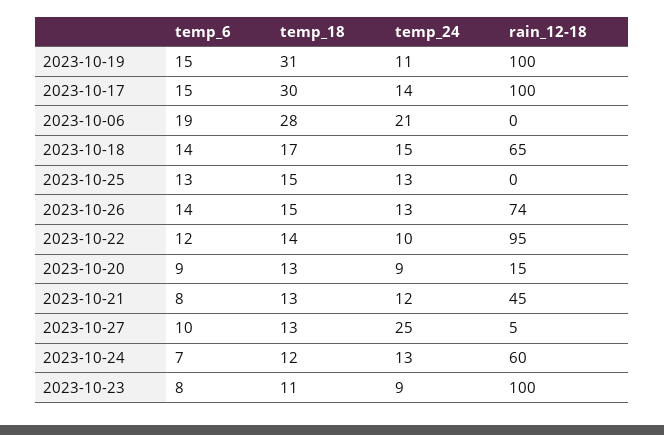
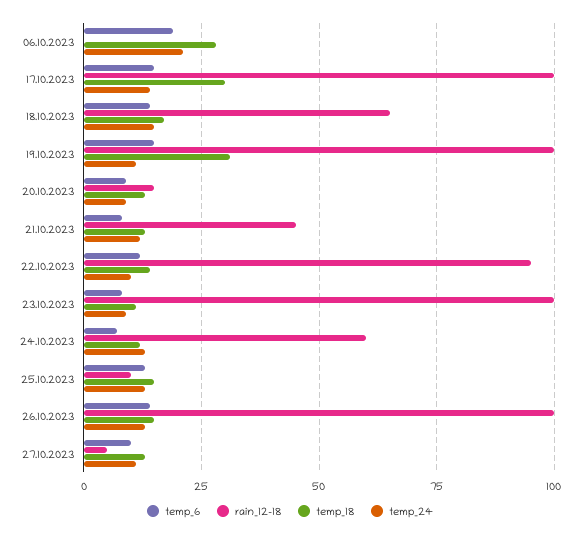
  {
    "temp_6": {
      "2023-10-19": 15,
      "2023-10-17": 15,
      "2023-10-06": 19,
      "2023-10-18": 14,
      "2023-10-25": 13,
      "2023-10-26": 14,
      "2023-10-22": 12,
      "2023-10-20": 9,
      "2023-10-21": 8,
      "2023-10-27": 10,
      "2023-10-24": 7,
      "2023-10-23": 8
    },
    "temp_18": {
      "2023-10-19": 31,
      "2023-10-17": 30,
      "2023-10-06": 28,
      "2023-10-18": 17,
      "2023-10-25": 15,
      "2023-10-26": 15,
      "2023-10-22": 14,
      "2023-10-20": 13,
      "2023-10-21": 13,
      "2023-10-27": 13,
      "2023-10-24": 12,
      "2023-10-23": 11
    },
    "temp_24": {
      "2023-10-19": 11,
      "2023-10-17": 14,
      "2023-10-06": 21,
      "2023-10-18": 15,
      "2023-10-25": 13,
      "2023-10-26": 13,
      "2023-10-22": 10,
      "2023-10-20": 9,
      "2023-10-21": 12,
-     "2023-10-27": 25,
+     "2023-10-27": 10,
      "2023-10-24": 13,
      "2023-10-23": 9
    },
    "rain_12-18": {
      "2023-10-19": 100,
      "2023-10-17": 100,
      "2023-10-06": 0,
      "2023-10-18": 65,
-     "2023-10-25": 0,
+     "2023-10-25": 10,
-     "2023-10-26": 74,
+     "2023-10-26": 100,
      "2023-10-22": 95,
      "2023-10-20": 15,
      "2023-10-21": 45,
      "2023-10-27": 5,
      "2023-10-24": 60,
      "2023-10-23": 100
    }
  }

